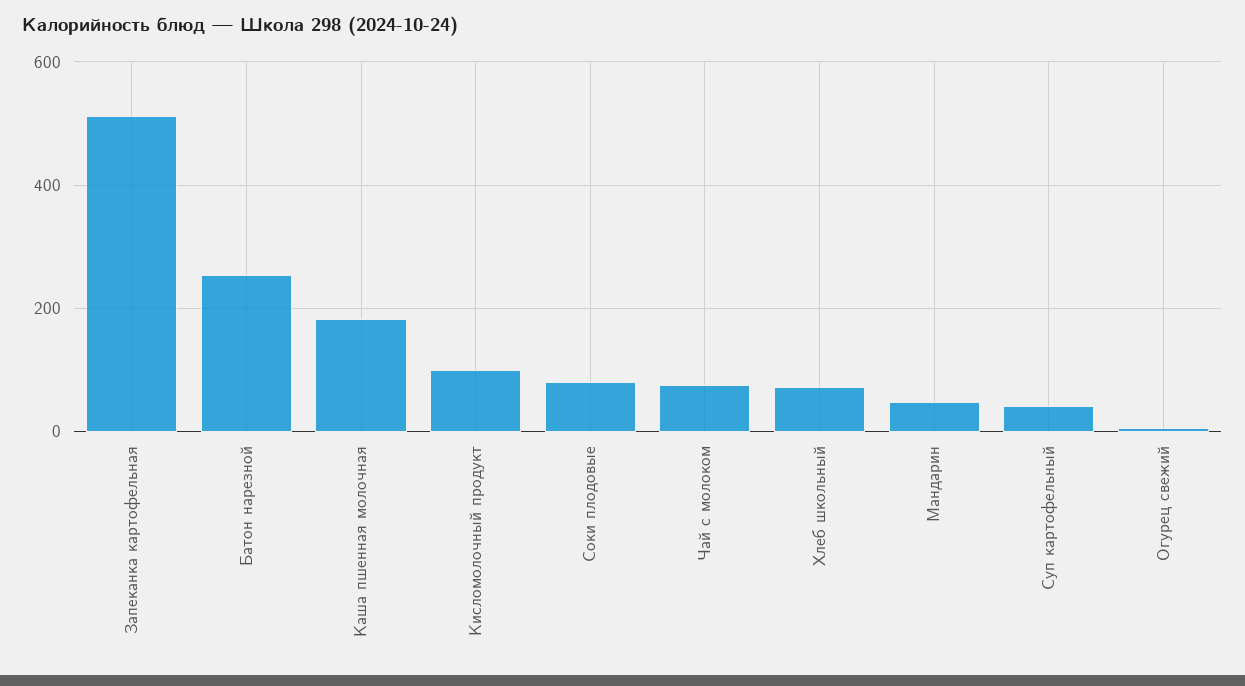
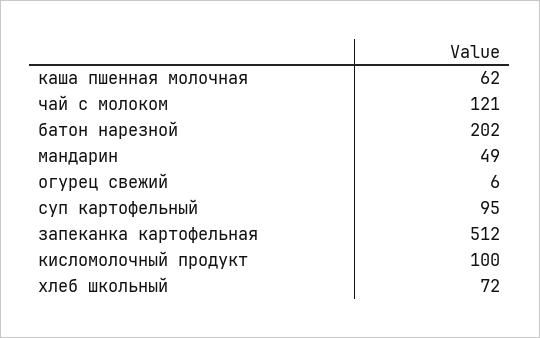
  {
    "Запеканка картофельная": 512,
-   "Батон нарезной": 260,
+   "Батон нарезной": 202,
-   "Каша пшенная молочная": 180,
+   "Каша пшенная молочная": 62,
    "Кисломолочный продукт": 100,
-   "Соки плодовые": 80,
-   "Чай с молоком": 80,
+   "Чай с молоком": 121,
    "Хлеб школьный": 72,
    "Мандарин": 49,
-   "Суп картофельный": 40,
+   "Суп картофельный": 95,
    "Огурец свежий": 6
  }

